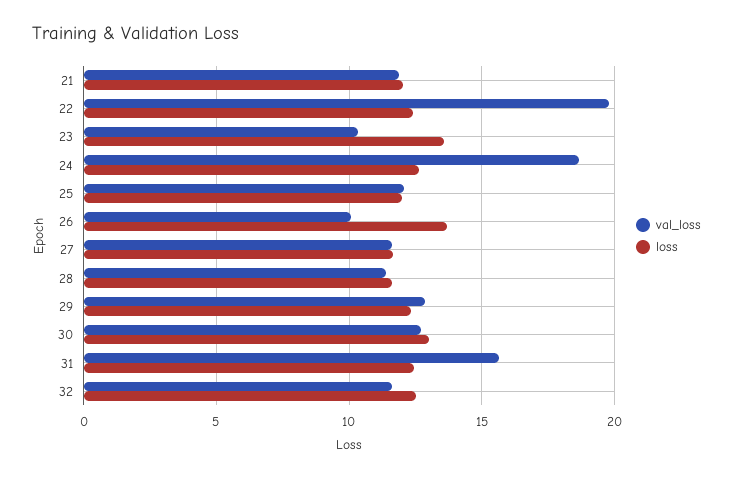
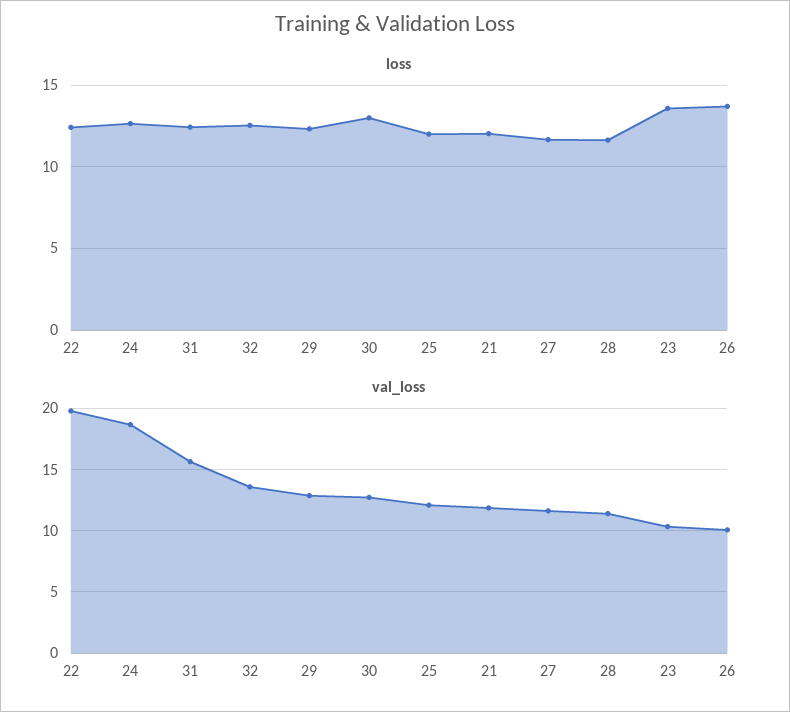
  {
    "val_loss": {
      "21": 12,
      "22": 20,
      "23": 10.5,
      "24": 18.5,
      "25": 12,
      "26": 10,
      "27": 11.5,
      "28": 11.5,
      "29": 13,
      "30": 12.5,
      "31": 15.5,
-     "32": 11.5
+     "32": 13.5
    },
    "loss": {
      "21": 12,
      "22": 12.5,
      "23": 13.5,
      "24": 12.5,
      "25": 12,
      "26": 13.5,
      "27": 11.5,
      "28": 11.5,
      "29": 12.5,
      "30": 13,
      "31": 12.5,
      "32": 12.5
    }
  }

